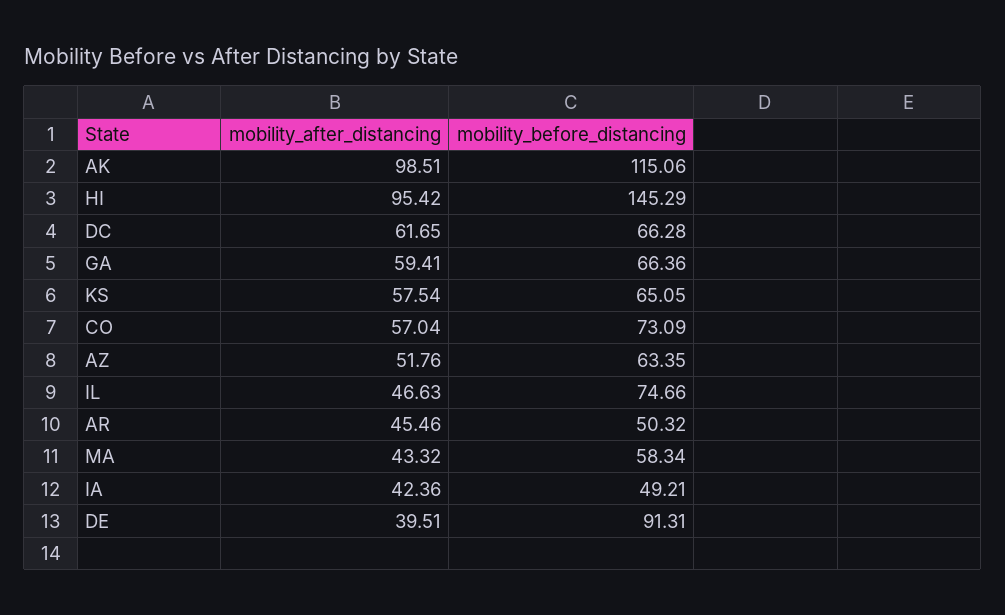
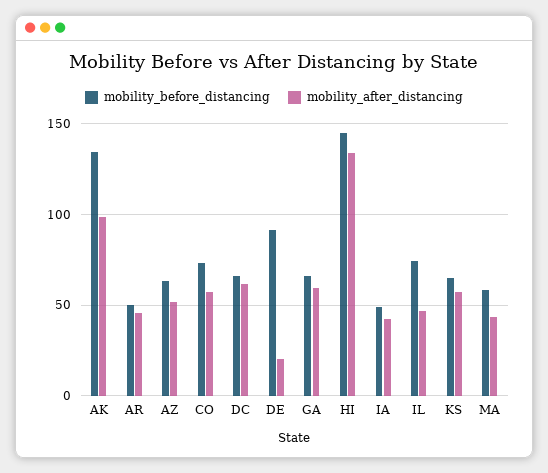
  {
    "mobility_after_distancing": {
      "AK": 98.51,
-     "HI": 95.42,
+     "HI": 135,
      "DC": 61.65,
      "GA": 59.41,
      "KS": 57.54,
      "CO": 57.04,
      "AZ": 51.76,
      "IL": 46.63,
      "AR": 45.46,
      "MA": 43.32,
      "IA": 42.36,
-     "DE": 39.51
+     "DE": 20
    },
    "mobility_before_distancing": {
-     "AK": 115.06,
+     "AK": 135,
      "HI": 145.29,
      "DC": 66.28,
      "GA": 66.36,
      "KS": 65.05,
      "CO": 73.09,
      "AZ": 63.35,
      "IL": 74.66,
      "AR": 50.32,
      "MA": 58.34,
      "IA": 49.21,
      "DE": 91.31
    }
  }

